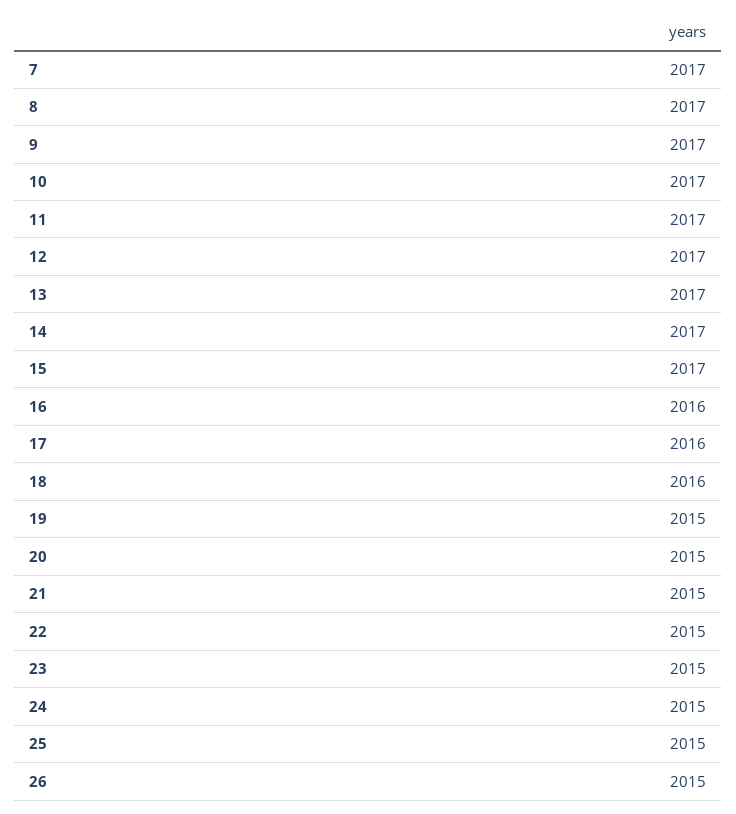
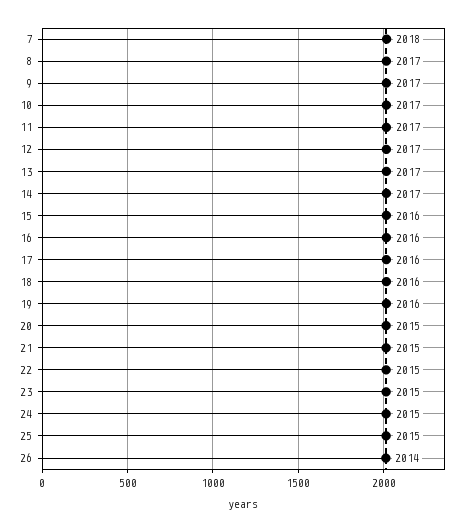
  {
-   "7": 2017,
+   "7": 2018,
    "8": 2017,
    "9": 2017,
    "10": 2017,
    "11": 2017,
    "12": 2017,
    "13": 2017,
    "14": 2017,
-   "15": 2017,
+   "15": 2016,
    "16": 2016,
    "17": 2016,
    "18": 2016,
-   "19": 2015,
+   "19": 2016,
    "20": 2015,
    "21": 2015,
    "22": 2015,
    "23": 2015,
    "24": 2015,
    "25": 2015,
-   "26": 2015
+   "26": 2014
  }

